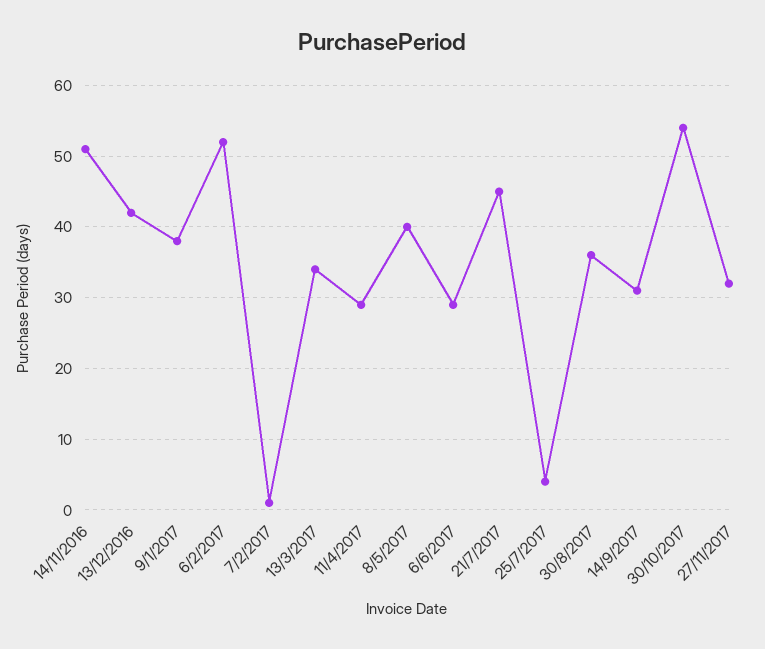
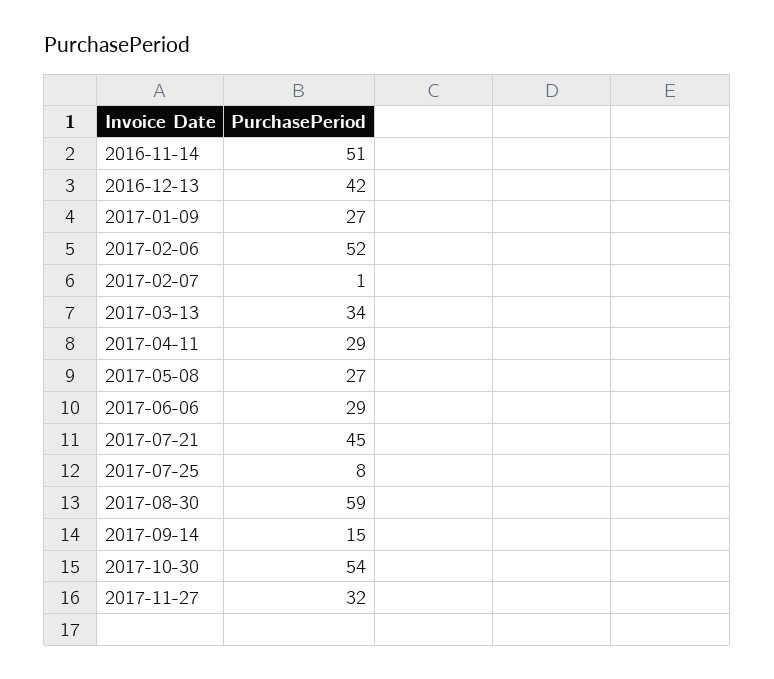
  {
    "14/11/2016": 51,
    "13/12/2016": 42,
-   "9/1/2017": 38,
+   "9/1/2017": 27,
    "6/2/2017": 52,
    "7/2/2017": 1,
    "13/3/2017": 34,
    "11/4/2017": 29,
-   "8/5/2017": 40,
+   "8/5/2017": 27,
    "6/6/2017": 29,
    "21/7/2017": 45,
-   "25/7/2017": 4,
+   "25/7/2017": 8,
-   "30/8/2017": 36,
+   "30/8/2017": 59,
-   "14/9/2017": 31,
+   "14/9/2017": 15,
    "30/10/2017": 54,
    "27/11/2017": 32
  }

